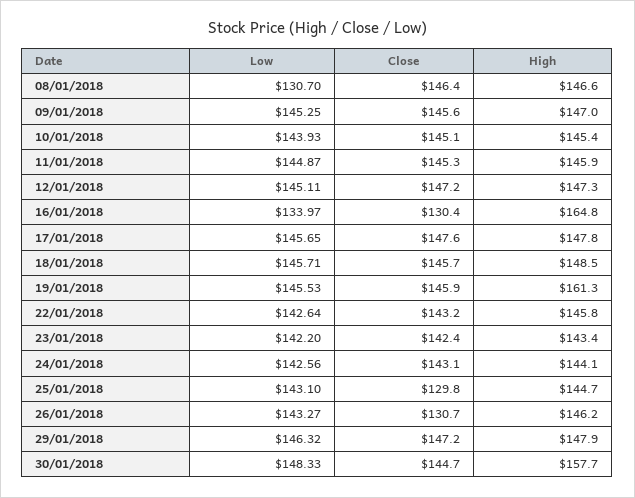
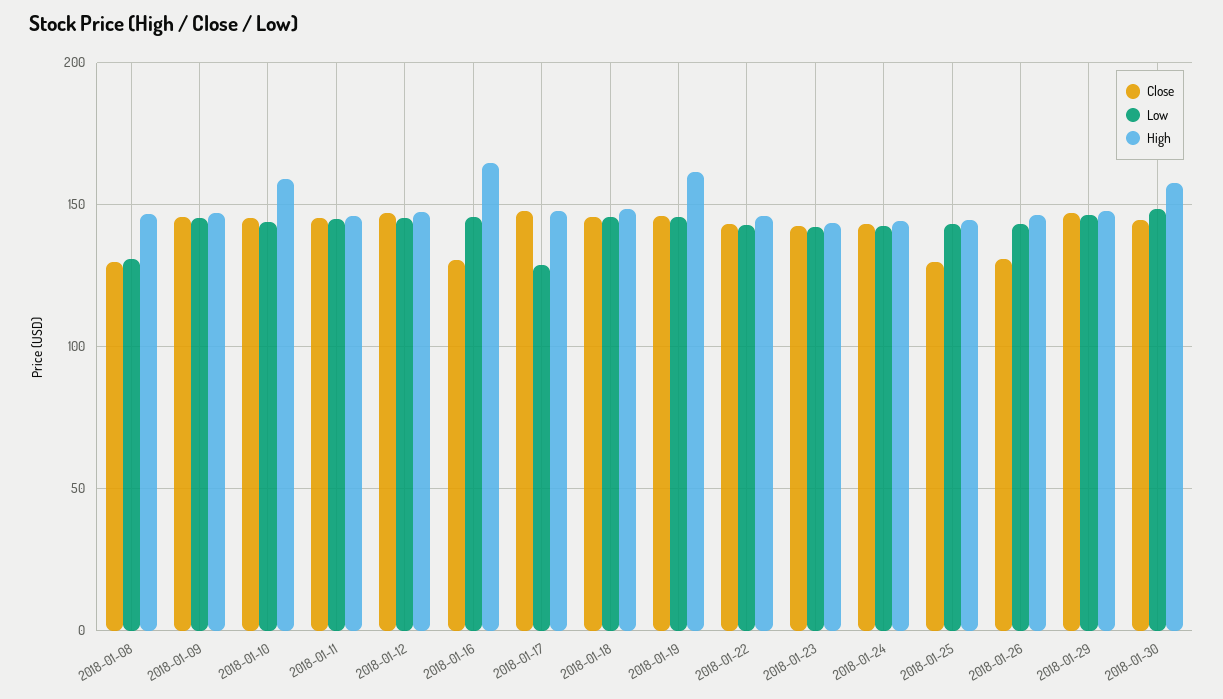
  {
    "Low": {
      "08/01/2018": 130.7,
      "09/01/2018": 145.25,
      "10/01/2018": 143.93,
      "11/01/2018": 144.87,
      "12/01/2018": 145.11,
-     "16/01/2018": 133.97,
+     "16/01/2018": 145,
-     "17/01/2018": 145.65,
+     "17/01/2018": 130,
      "18/01/2018": 145.71,
      "19/01/2018": 145.53,
      "22/01/2018": 142.64,
      "23/01/2018": 142.2,
      "24/01/2018": 142.56,
      "25/01/2018": 143.1,
      "26/01/2018": 143.27,
      "29/01/2018": 146.32,
      "30/01/2018": 148.33
    },
    "Close": {
-     "08/01/2018": 146.4,
+     "08/01/2018": 130,
      "09/01/2018": 145.6,
      "10/01/2018": 145.1,
      "11/01/2018": 145.3,
      "12/01/2018": 147.2,
      "16/01/2018": 130.4,
      "17/01/2018": 147.6,
      "18/01/2018": 145.7,
      "19/01/2018": 145.9,
      "22/01/2018": 143.2,
      "23/01/2018": 142.4,
      "24/01/2018": 143.1,
      "25/01/2018": 129.8,
      "26/01/2018": 130.7,
      "29/01/2018": 147.2,
      "30/01/2018": 144.7
    },
    "High": {
      "08/01/2018": 146.6,
      "09/01/2018": 147,
-     "10/01/2018": 145.4,
+     "10/01/2018": 160,
      "11/01/2018": 145.9,
      "12/01/2018": 147.3,
      "16/01/2018": 164.8,
      "17/01/2018": 147.8,
      "18/01/2018": 148.5,
      "19/01/2018": 161.3,
      "22/01/2018": 145.8,
      "23/01/2018": 143.4,
      "24/01/2018": 144.1,
      "25/01/2018": 144.7,
      "26/01/2018": 146.2,
      "29/01/2018": 147.9,
      "30/01/2018": 157.7
    }
  }

